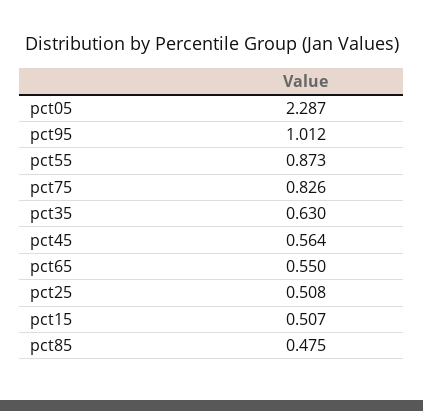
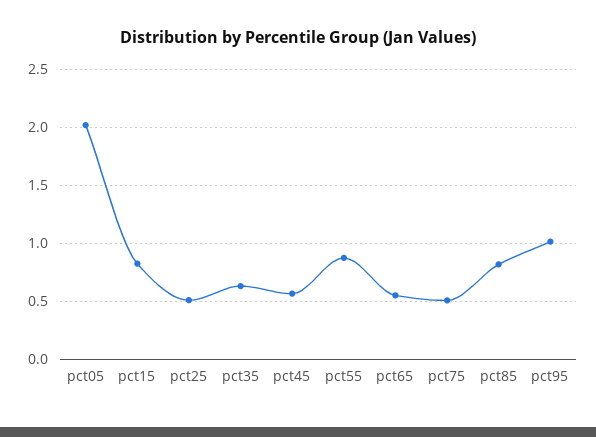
  {
-   "pct05": 2.287,
+   "pct05": 2,
    "pct95": 1.012,
    "pct55": 0.873,
-   "pct75": 0.826,
+   "pct75": 0.5,
    "pct35": 0.63,
    "pct45": 0.564,
    "pct65": 0.55,
    "pct25": 0.508,
-   "pct15": 0.507,
+   "pct15": 0.8,
-   "pct85": 0.475
+   "pct85": 0.8
  }

